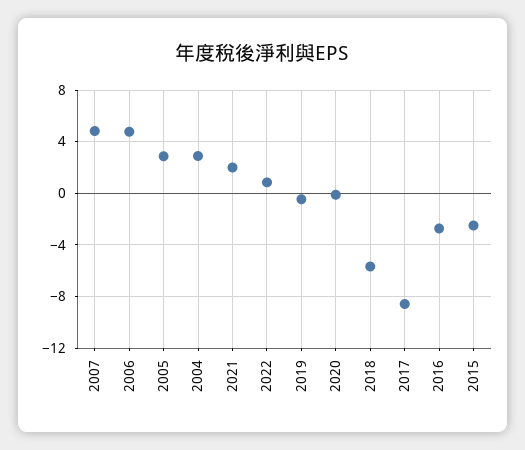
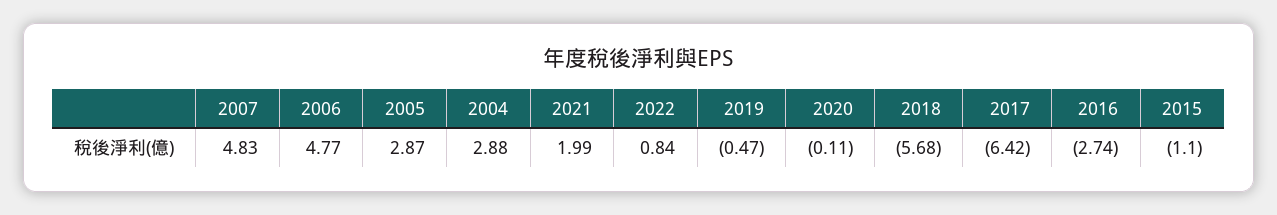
  {
    "2007": 4.83,
    "2006": 4.77,
    "2005": 2.87,
    "2004": 2.88,
    "2021": 1.99,
    "2022": 0.84,
    "2019": -0.47,
    "2020": -0.11,
    "2018": -5.68,
-   "2017": -8.5,
+   "2017": -6.42,
    "2016": -2.74,
-   "2015": -2.5
+   "2015": -1.1
  }

